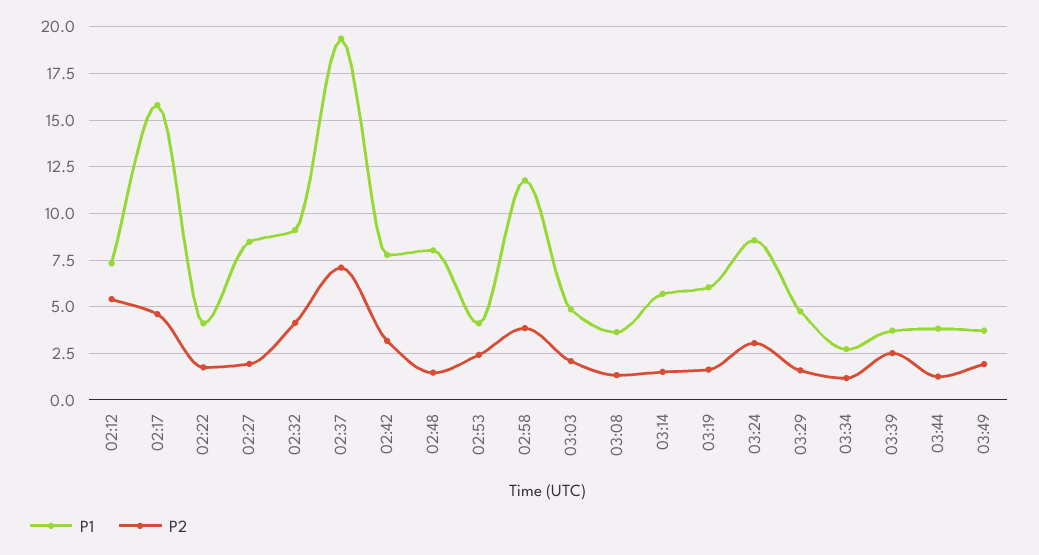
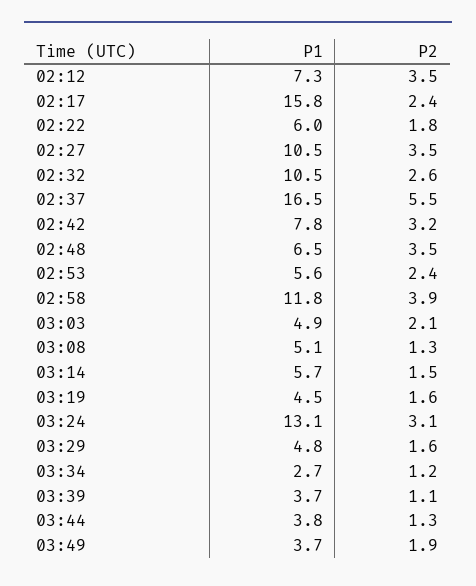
  {
    "P1": {
      "02:12": 7.3,
      "02:17": 15.8,
-     "02:22": 4,
+     "02:22": 6,
-     "02:27": 8.5,
+     "02:27": 10.5,
-     "02:32": 9,
+     "02:32": 10.5,
-     "02:37": 19.5,
+     "02:37": 16.5,
      "02:42": 7.8,
-     "02:48": 8,
+     "02:48": 6.5,
-     "02:53": 4,
+     "02:53": 5.6,
      "02:58": 11.8,
      "03:03": 4.9,
-     "03:08": 3.5,
+     "03:08": 5.1,
      "03:14": 5.7,
-     "03:19": 6,
+     "03:19": 4.5,
-     "03:24": 8.5,
+     "03:24": 13.1,
      "03:29": 4.8,
      "03:34": 2.7,
      "03:39": 3.7,
      "03:44": 3.8,
      "03:49": 3.7
    },
    "P2": {
-     "02:12": 5.5,
+     "02:12": 3.5,
-     "02:17": 4.5,
+     "02:17": 2.4,
      "02:22": 1.8,
-     "02:27": 2,
+     "02:27": 3.5,
-     "02:32": 4,
+     "02:32": 2.6,
-     "02:37": 7,
+     "02:37": 5.5,
      "02:42": 3.2,
-     "02:48": 1.5,
+     "02:48": 3.5,
      "02:53": 2.4,
      "02:58": 3.9,
      "03:03": 2.1,
      "03:08": 1.3,
      "03:14": 1.5,
      "03:19": 1.6,
      "03:24": 3.1,
      "03:29": 1.6,
      "03:34": 1.2,
-     "03:39": 2.5,
+     "03:39": 1.1,
      "03:44": 1.3,
      "03:49": 1.9
    }
  }

